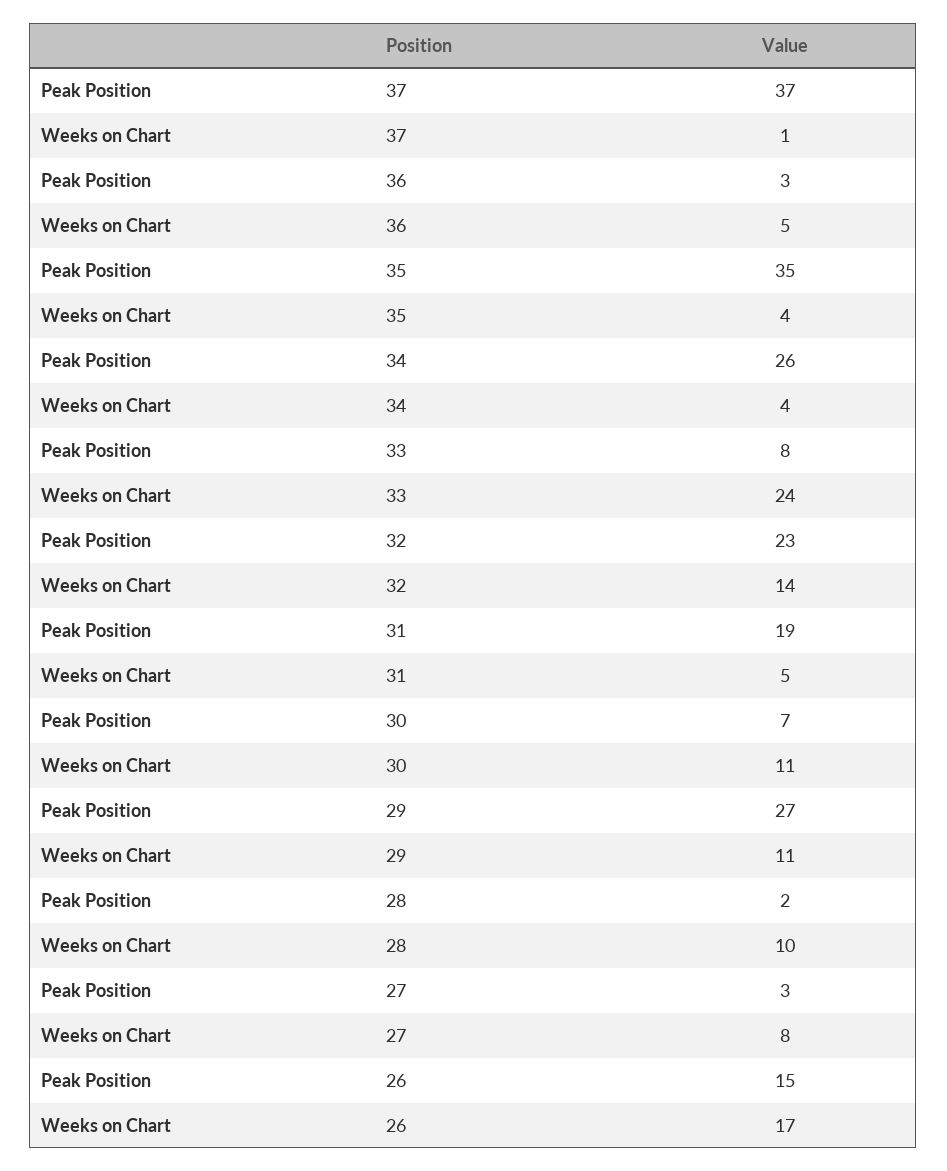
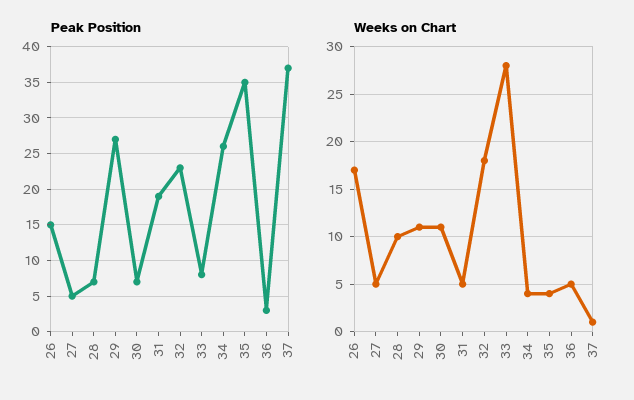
  {
    "Peak Position": {
      "37": 37,
      "36": 3,
      "35": 35,
      "34": 26,
      "33": 8,
      "32": 23,
      "31": 19,
      "30": 7,
      "29": 27,
-     "28": 2,
+     "28": 7,
-     "27": 3,
+     "27": 5,
      "26": 15
    },
    "Weeks on Chart": {
      "37": 1,
      "36": 5,
      "35": 4,
      "34": 4,
-     "33": 24,
+     "33": 28,
-     "32": 14,
+     "32": 18,
      "31": 5,
      "30": 11,
      "29": 11,
      "28": 10,
-     "27": 8,
+     "27": 5,
      "26": 17
    }
  }

